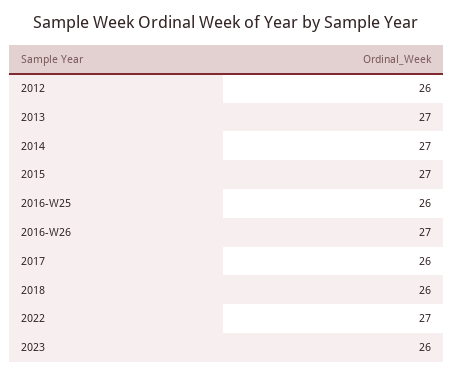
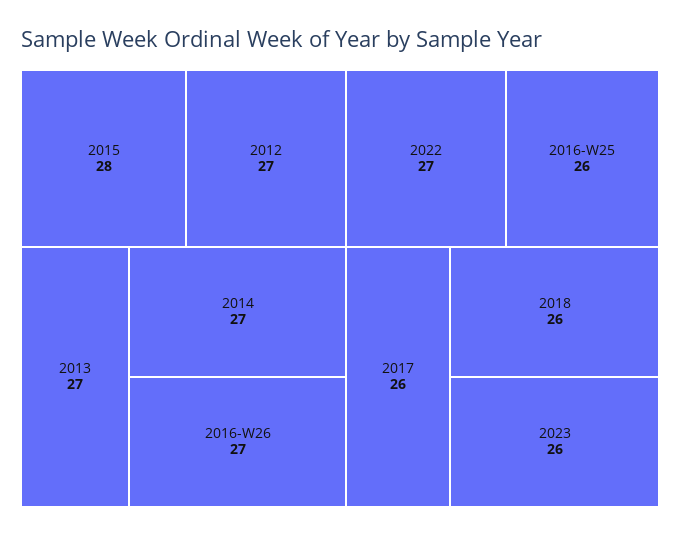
  {
-   "2012": 26,
+   "2012": 27,
    "2013": 27,
    "2014": 27,
-   "2015": 27,
+   "2015": 28,
    "2016-W25": 26,
    "2016-W26": 27,
    "2017": 26,
    "2018": 26,
    "2022": 27,
    "2023": 26
  }

